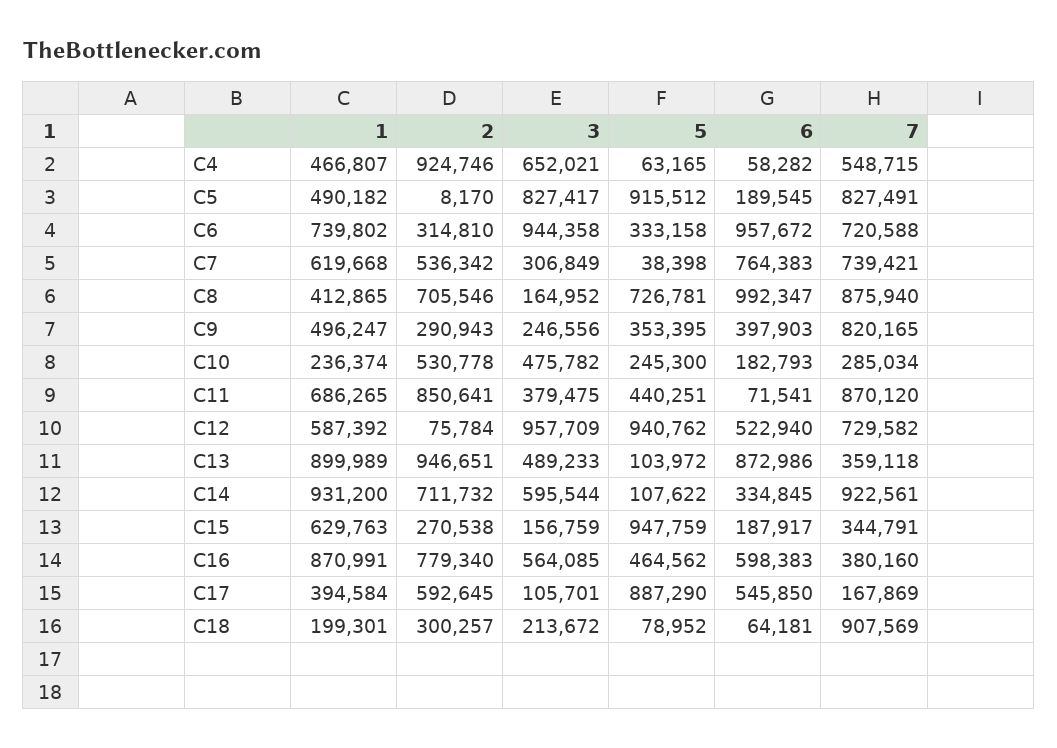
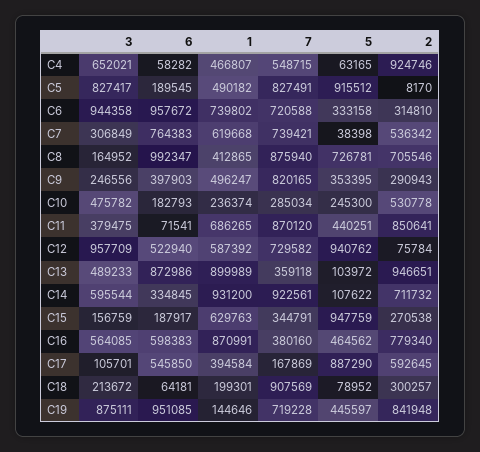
  {
    "1": {
      "C4": 466807,
      "C5": 490182,
      "C6": 739802,
      "C7": 619668,
      "C8": 412865,
      "C9": 496247,
      "C10": 236374,
      "C11": 686265,
      "C12": 587392,
      "C13": 899989,
      "C14": 931200,
      "C15": 629763,
      "C16": 870991,
      "C17": 394584,
-     "C18": 199301
+     "C18": 199301,
+     "C19": 144646
    },
    "2": {
      "C4": 924746,
      "C5": 8170,
      "C6": 314810,
      "C7": 536342,
      "C8": 705546,
      "C9": 290943,
      "C10": 530778,
      "C11": 850641,
      "C12": 75784,
      "C13": 946651,
      "C14": 711732,
      "C15": 270538,
      "C16": 779340,
      "C17": 592645,
-     "C18": 300257
+     "C18": 300257,
+     "C19": 841948
    },
    "3": {
      "C4": 652021,
      "C5": 827417,
      "C6": 944358,
      "C7": 306849,
      "C8": 164952,
      "C9": 246556,
      "C10": 475782,
      "C11": 379475,
      "C12": 957709,
      "C13": 489233,
      "C14": 595544,
      "C15": 156759,
      "C16": 564085,
      "C17": 105701,
-     "C18": 213672
+     "C18": 213672,
+     "C19": 875111
    },
    "5": {
      "C4": 63165,
      "C5": 915512,
      "C6": 333158,
      "C7": 38398,
      "C8": 726781,
      "C9": 353395,
      "C10": 245300,
      "C11": 440251,
      "C12": 940762,
      "C13": 103972,
      "C14": 107622,
      "C15": 947759,
      "C16": 464562,
      "C17": 887290,
-     "C18": 78952
+     "C18": 78952,
+     "C19": 445597
    },
    "6": {
      "C4": 58282,
      "C5": 189545,
      "C6": 957672,
      "C7": 764383,
      "C8": 992347,
      "C9": 397903,
      "C10": 182793,
      "C11": 71541,
      "C12": 522940,
      "C13": 872986,
      "C14": 334845,
      "C15": 187917,
      "C16": 598383,
      "C17": 545850,
-     "C18": 64181
+     "C18": 64181,
+     "C19": 951085
    },
    "7": {
      "C4": 548715,
      "C5": 827491,
      "C6": 720588,
      "C7": 739421,
      "C8": 875940,
      "C9": 820165,
      "C10": 285034,
      "C11": 870120,
      "C12": 729582,
      "C13": 359118,
      "C14": 922561,
      "C15": 344791,
      "C16": 380160,
      "C17": 167869,
-     "C18": 907569
+     "C18": 907569,
+     "C19": 719228
    }
  }

